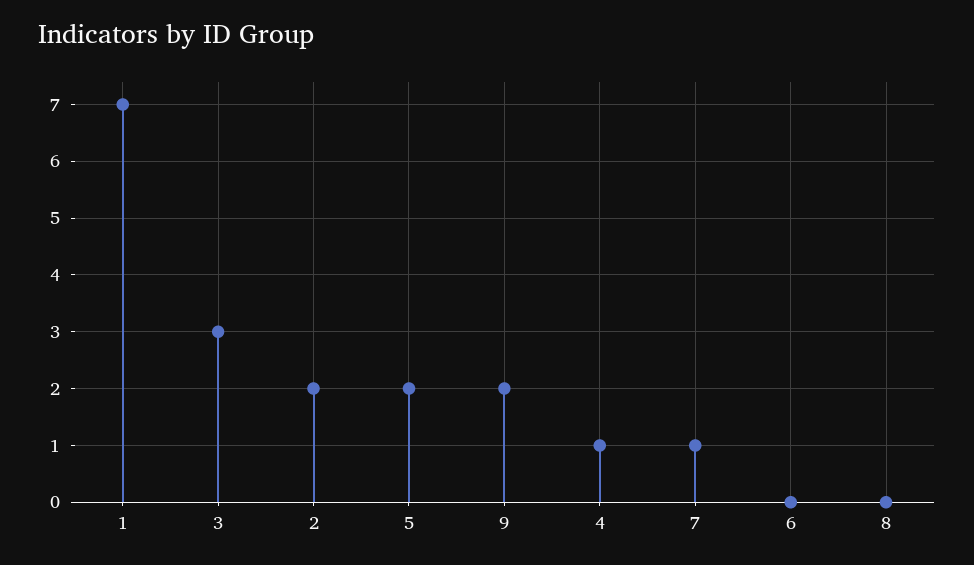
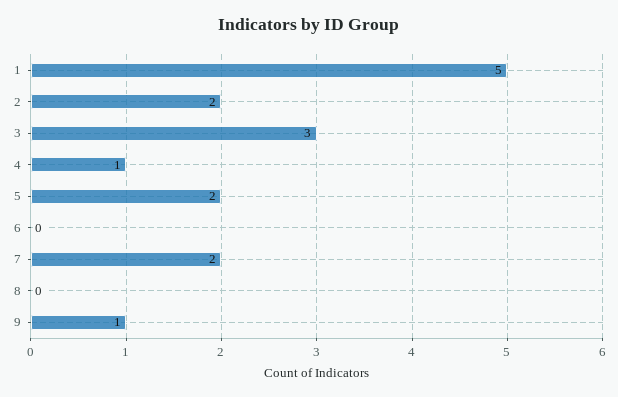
  {
-   "1": 7,
+   "1": 5,
    "3": 3,
    "2": 2,
    "5": 2,
-   "9": 2,
+   "9": 1,
    "4": 1,
-   "7": 1,
+   "7": 2,
    "6": 0,
    "8": 0
  }

